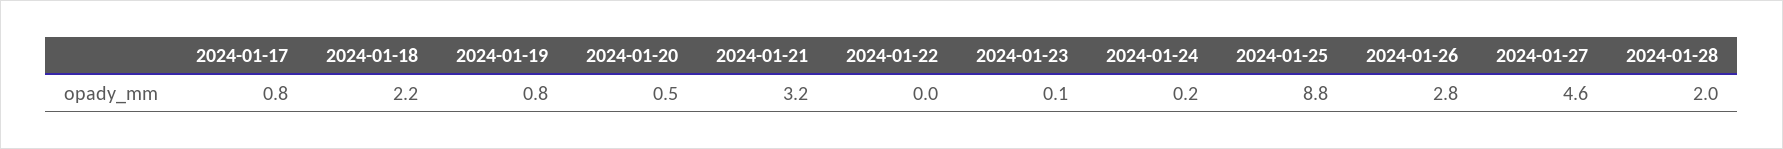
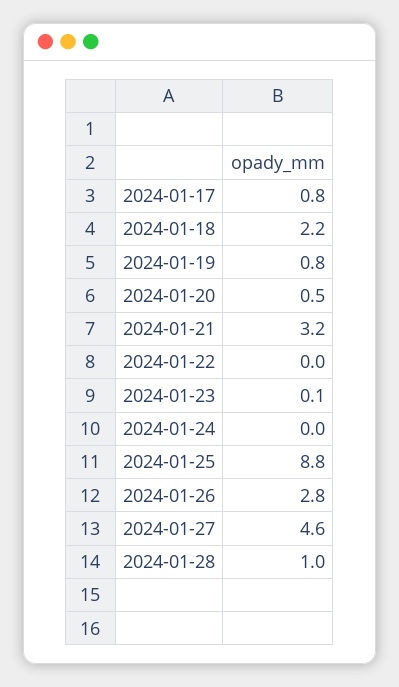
  {
    "2024-01-17": 0.8,
    "2024-01-18": 2.2,
    "2024-01-19": 0.8,
    "2024-01-20": 0.5,
    "2024-01-21": 3.2,
    "2024-01-22": 0,
    "2024-01-23": 0.1,
-   "2024-01-24": 0.2,
+   "2024-01-24": 0,
    "2024-01-25": 8.8,
    "2024-01-26": 2.8,
    "2024-01-27": 4.6,
-   "2024-01-28": 2
+   "2024-01-28": 1
  }

